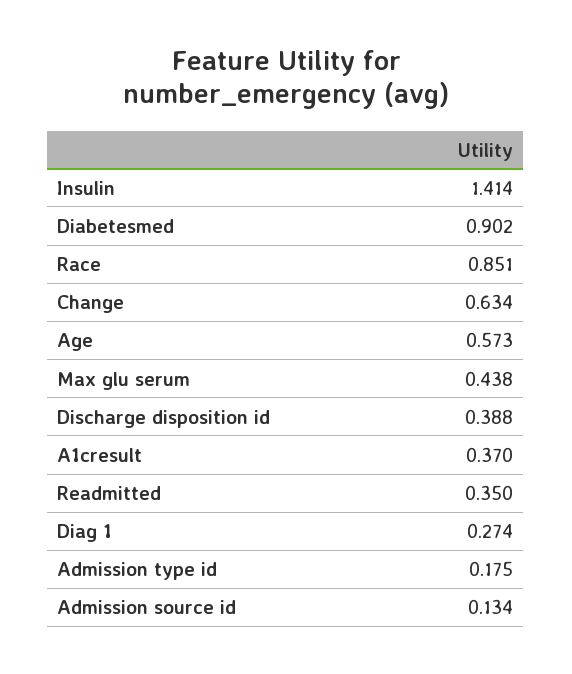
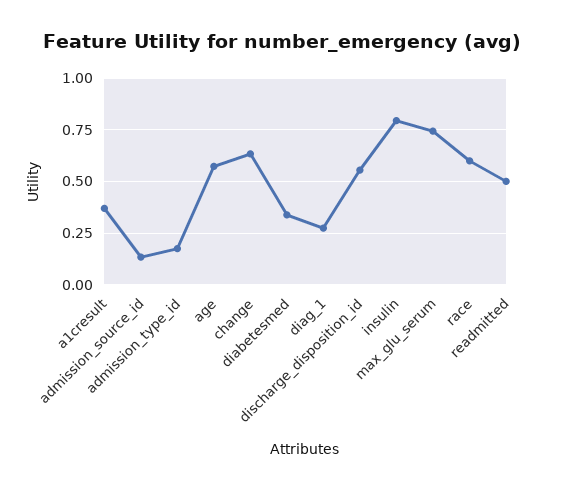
  {
-   "Insulin": 1.414,
+   "Insulin": 0.8,
-   "Diabetesmed": 0.902,
+   "Diabetesmed": 0.35,
-   "Race": 0.851,
+   "Race": 0.6,
    "Change": 0.634,
    "Age": 0.573,
-   "Max glu serum": 0.438,
+   "Max glu serum": 0.75,
-   "Discharge disposition id": 0.388,
+   "Discharge disposition id": 0.55,
    "A1cresult": 0.37,
-   "Readmitted": 0.35,
+   "Readmitted": 0.5,
    "Diag 1": 0.274,
    "Admission type id": 0.175,
    "Admission source id": 0.134
  }

